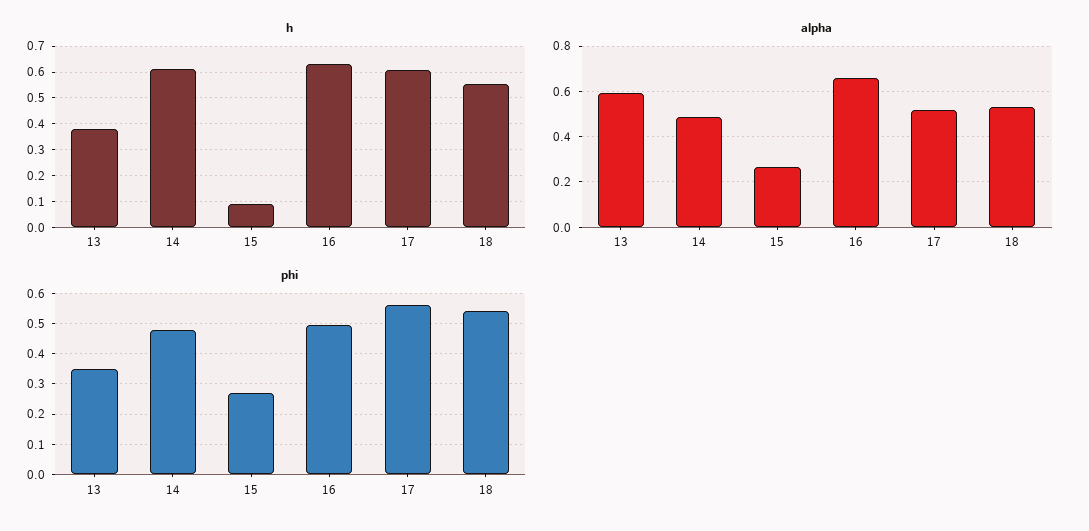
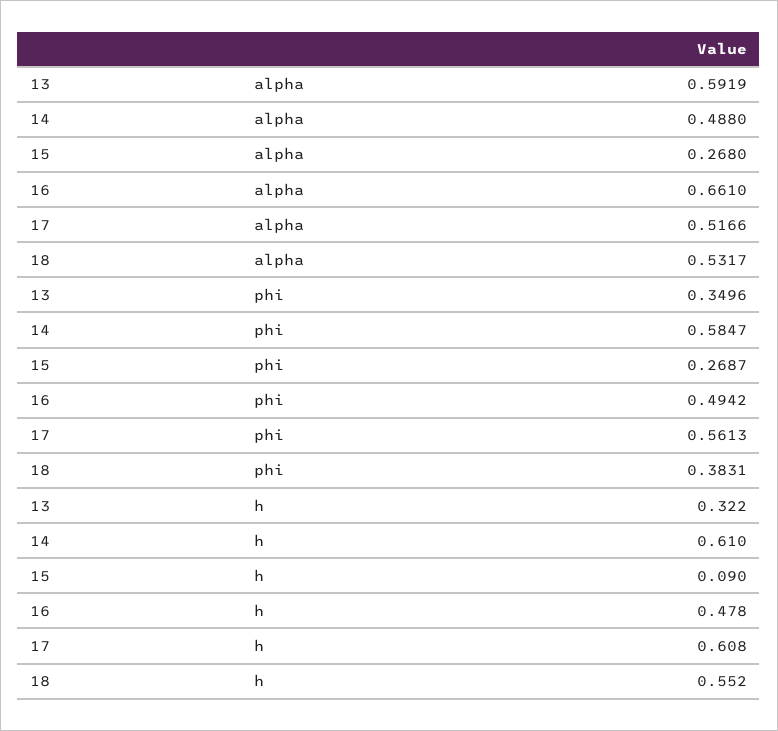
  {
    "h": {
-     "13": 0.375,
+     "13": 0.322,
      "14": 0.61,
      "15": 0.09,
-     "16": 0.625,
+     "16": 0.478,
      "17": 0.608,
      "18": 0.552
    },
    "alpha": {
      "13": 0.5919,
      "14": 0.488,
      "15": 0.268,
      "16": 0.661,
      "17": 0.5166,
      "18": 0.5317
    },
    "phi": {
      "13": 0.3496,
-     "14": 0.48,
+     "14": 0.5847,
      "15": 0.2687,
      "16": 0.4942,
      "17": 0.5613,
-     "18": 0.54
+     "18": 0.3831
    }
  }

